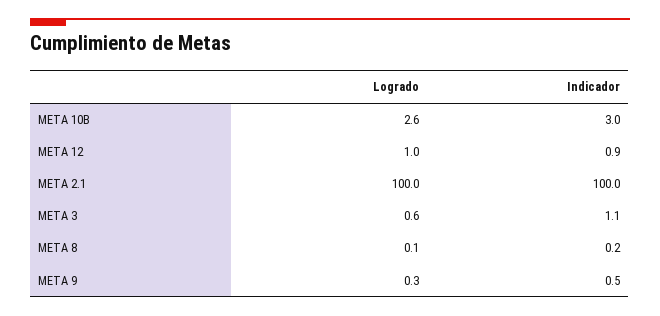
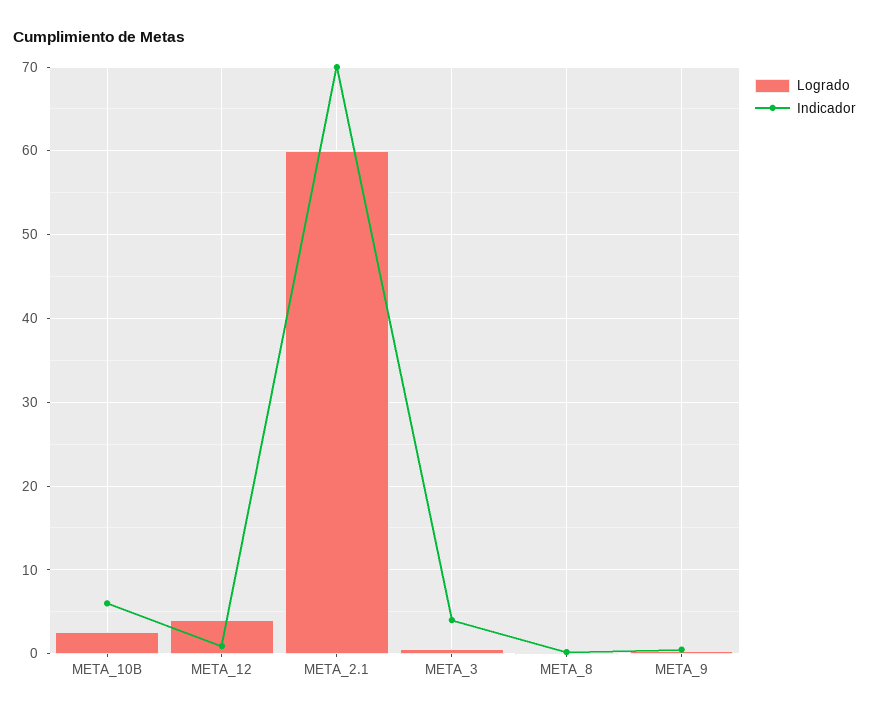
  {
    "Logrado": {
      "META 10B": 2.6,
-     "META 12": 1,
+     "META 12": 4,
-     "META 2.1": 100,
+     "META 2.1": 60,
      "META 3": 0.6,
      "META 8": 0.1,
      "META 9": 0.3
    },
    "Indicador": {
-     "META 10B": 3,
+     "META 10B": 6,
      "META 12": 0.9,
-     "META 2.1": 100,
+     "META 2.1": 70,
-     "META 3": 1.1,
+     "META 3": 4,
      "META 8": 0.2,
      "META 9": 0.5
    }
  }

